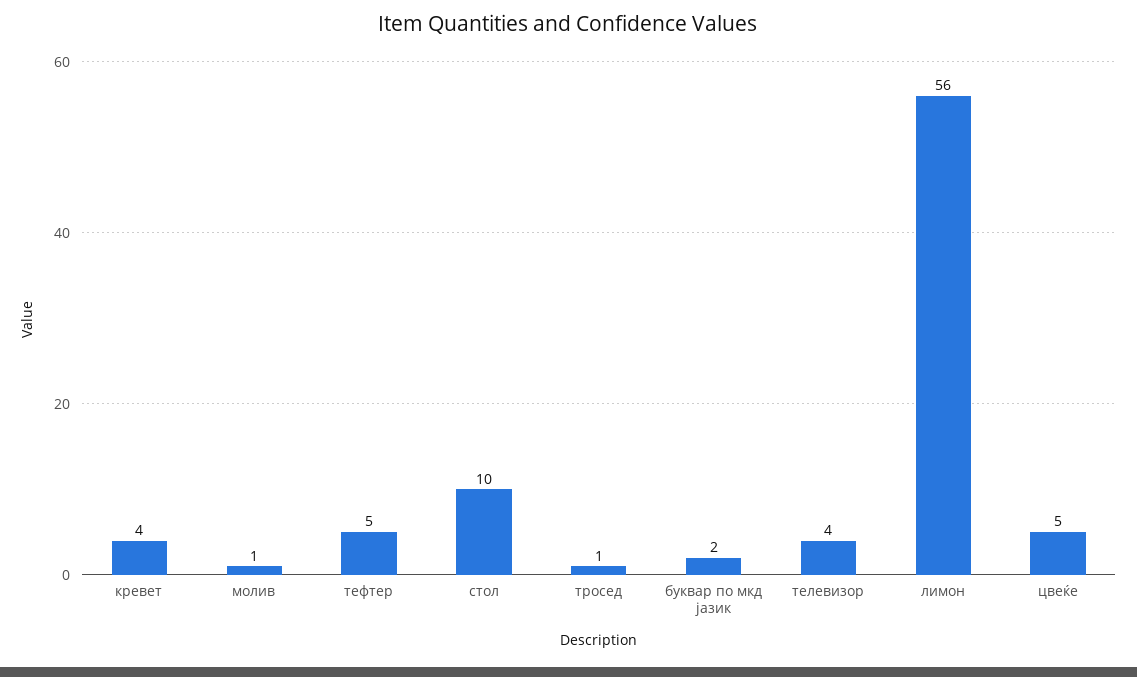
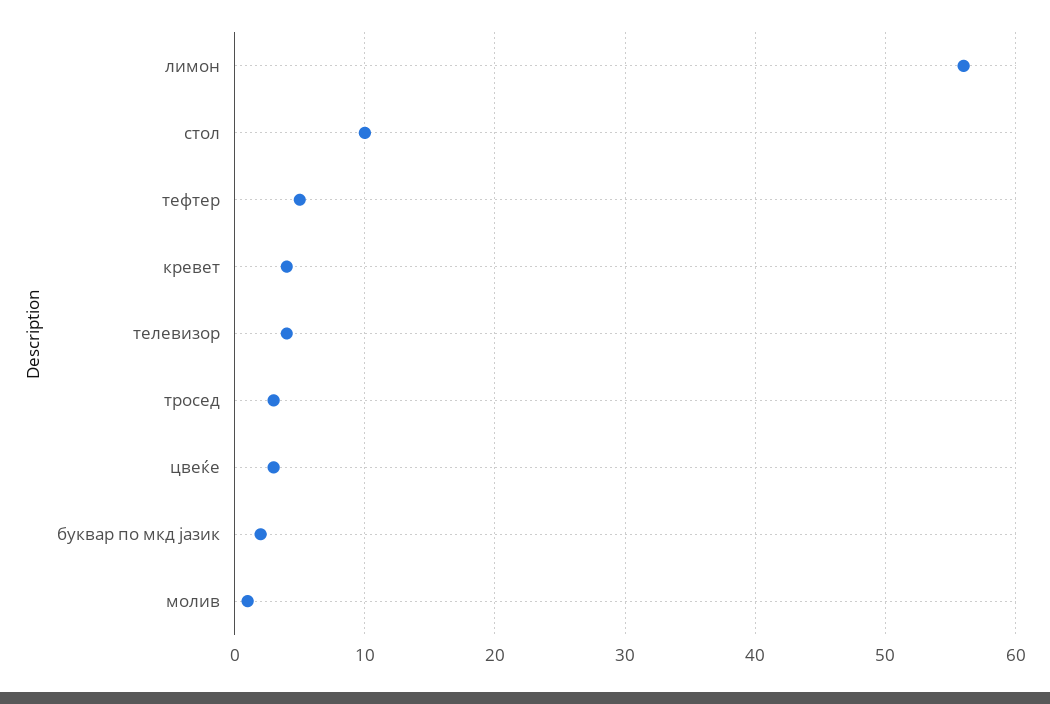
  {
    "кревет": 4,
    "молив": 1,
    "тефтер": 5,
    "стол": 10,
-   "тросед": 1,
+   "тросед": 3,
    "буквар по мкд јазик": 2,
    "телевизор": 4,
    "лимон": 56,
-   "цвеќе": 5
+   "цвеќе": 3
  }

